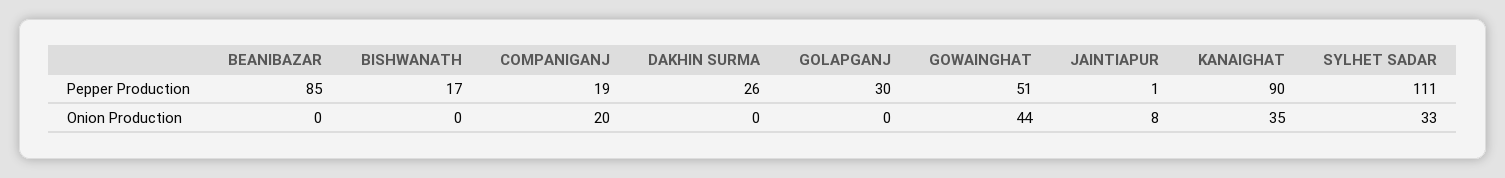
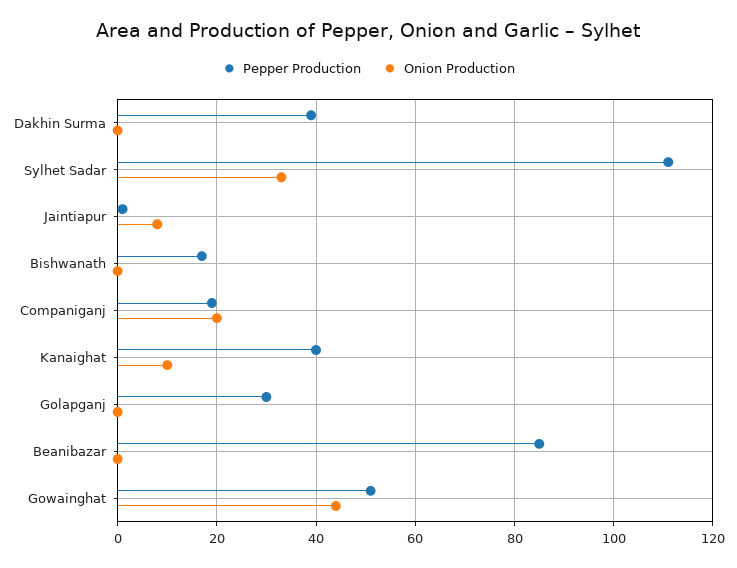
  {
    "Pepper Production": {
      "BEANIBAZAR": 85,
      "BISHWANATH": 17,
      "COMPANIGANJ": 19,
-     "DAKHIN SURMA": 26,
+     "DAKHIN SURMA": 40,
      "GOLAPGANJ": 30,
      "GOWAINGHAT": 51,
      "JAINTIAPUR": 1,
-     "KANAIGHAT": 90,
+     "KANAIGHAT": 40,
      "SYLHET SADAR": 111
    },
    "Onion Production": {
      "BEANIBAZAR": 0,
      "BISHWANATH": 0,
      "COMPANIGANJ": 20,
      "DAKHIN SURMA": 0,
      "GOLAPGANJ": 0,
      "GOWAINGHAT": 44,
      "JAINTIAPUR": 8,
-     "KANAIGHAT": 35,
+     "KANAIGHAT": 10,
      "SYLHET SADAR": 33
    }
  }

